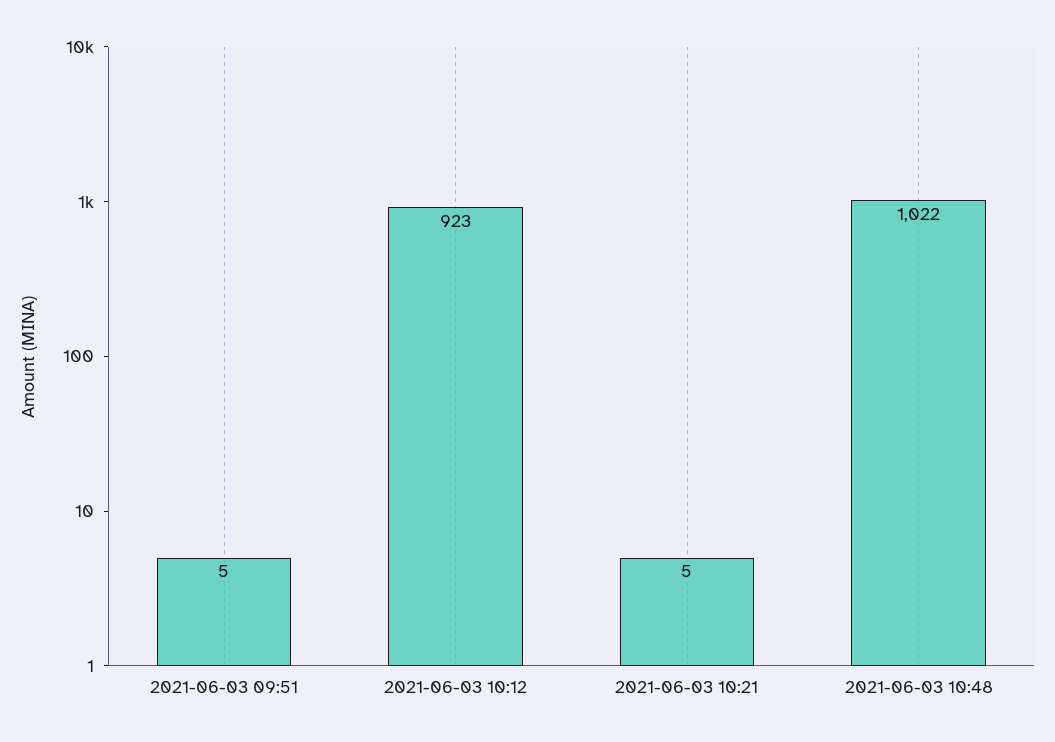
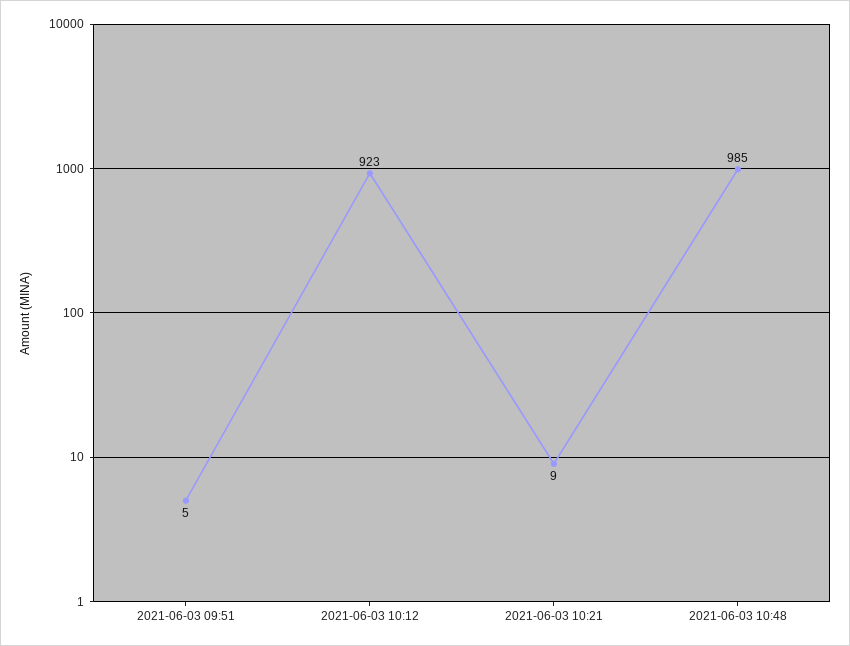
  {
    "2021-06-03 09:51": 5,
    "2021-06-03 10:12": 923,
-   "2021-06-03 10:21": 5,
+   "2021-06-03 10:21": 9,
-   "2021-06-03 10:48": 1022
+   "2021-06-03 10:48": 985
  }

